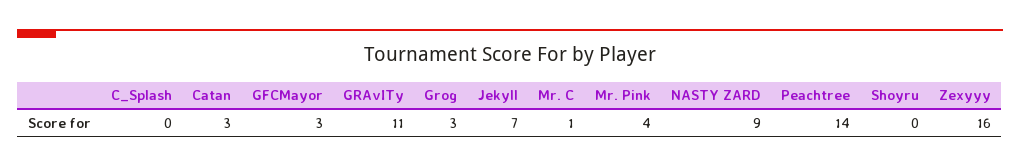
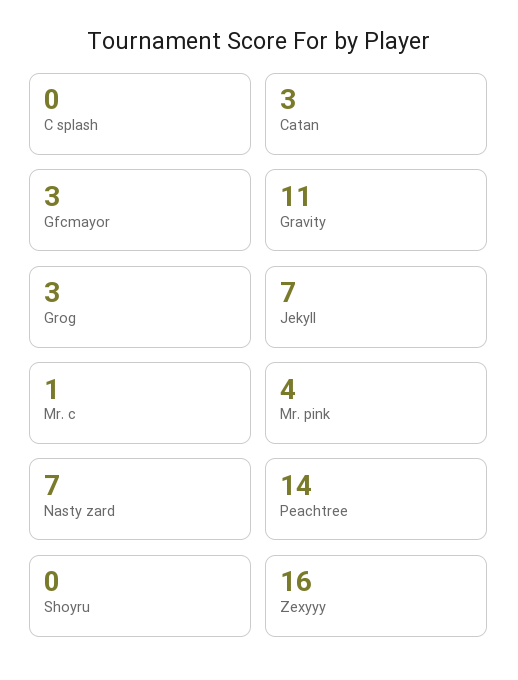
  {
    "C_Splash": 0,
    "Catan": 3,
    "GFCMayor": 3,
    "GRAvITy": 11,
    "Grog": 3,
    "Jekyll": 7,
    "Mr. C": 1,
    "Mr. Pink": 4,
-   "NASTY ZARD": 9,
+   "NASTY ZARD": 7,
    "Peachtree": 14,
    "Shoyru": 0,
    "Zexyyy": 16
  }

